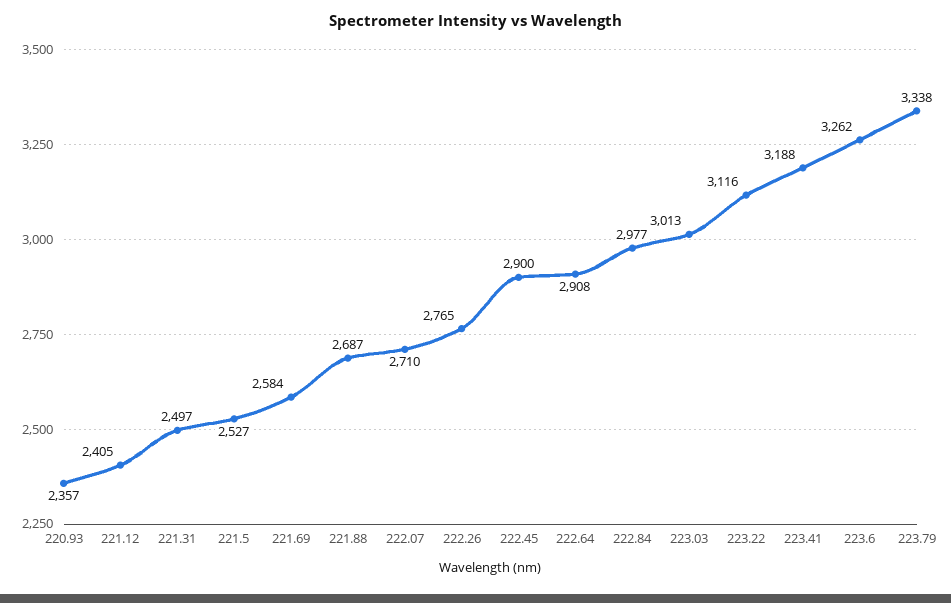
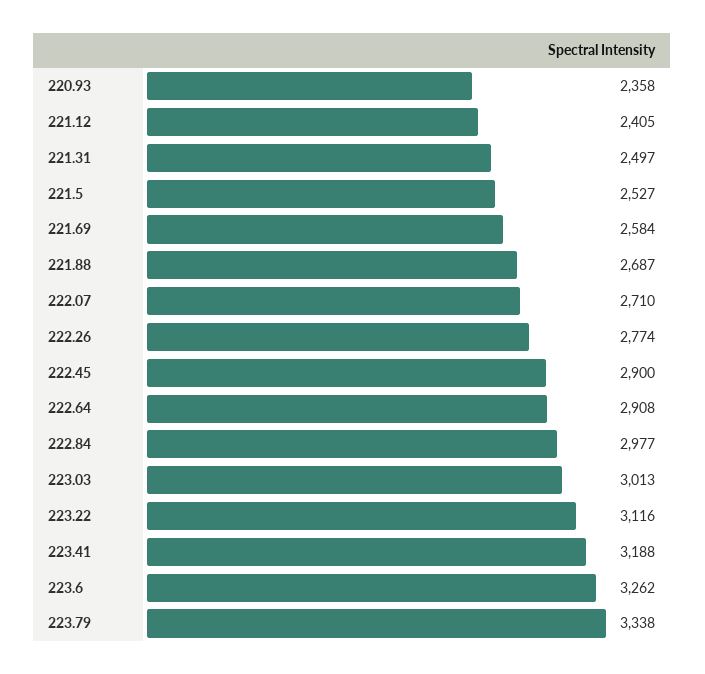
  {
-   "220.93": 2357,
+   "220.93": 2358,
    "221.12": 2405,
    "221.31": 2497,
    "221.5": 2527,
    "221.69": 2584,
    "221.88": 2687,
    "222.07": 2710,
-   "222.26": 2765,
+   "222.26": 2774,
    "222.45": 2900,
    "222.64": 2908,
    "222.84": 2977,
    "223.03": 3013,
    "223.22": 3116,
    "223.41": 3188,
    "223.6": 3262,
    "223.79": 3338
  }

